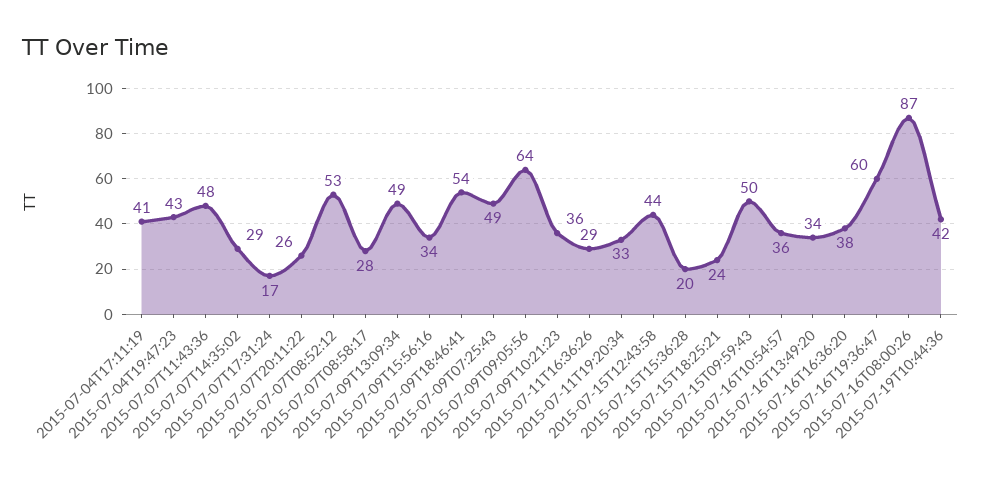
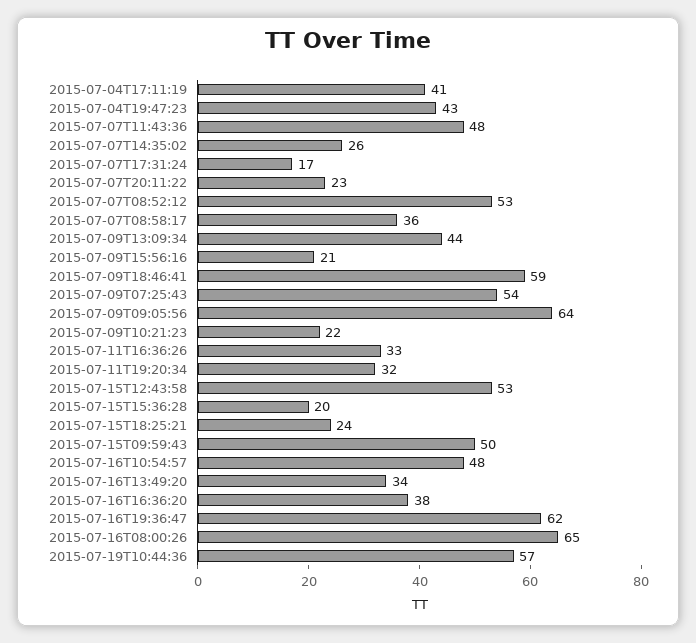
  {
    "2015-07-04T17:11:19": 41,
    "2015-07-04T19:47:23": 43,
    "2015-07-07T11:43:36": 48,
-   "2015-07-07T14:35:02": 29,
+   "2015-07-07T14:35:02": 26,
    "2015-07-07T17:31:24": 17,
-   "2015-07-07T20:11:22": 26,
+   "2015-07-07T20:11:22": 23,
    "2015-07-07T08:52:12": 53,
-   "2015-07-07T08:58:17": 28,
+   "2015-07-07T08:58:17": 36,
-   "2015-07-09T13:09:34": 49,
+   "2015-07-09T13:09:34": 44,
-   "2015-07-09T15:56:16": 34,
+   "2015-07-09T15:56:16": 21,
-   "2015-07-09T18:46:41": 54,
+   "2015-07-09T18:46:41": 59,
-   "2015-07-09T07:25:43": 49,
+   "2015-07-09T07:25:43": 54,
    "2015-07-09T09:05:56": 64,
-   "2015-07-09T10:21:23": 36,
+   "2015-07-09T10:21:23": 22,
-   "2015-07-11T16:36:26": 29,
+   "2015-07-11T16:36:26": 33,
-   "2015-07-11T19:20:34": 33,
+   "2015-07-11T19:20:34": 32,
-   "2015-07-15T12:43:58": 44,
+   "2015-07-15T12:43:58": 53,
    "2015-07-15T15:36:28": 20,
    "2015-07-15T18:25:21": 24,
    "2015-07-15T09:59:43": 50,
-   "2015-07-16T10:54:57": 36,
+   "2015-07-16T10:54:57": 48,
    "2015-07-16T13:49:20": 34,
    "2015-07-16T16:36:20": 38,
-   "2015-07-16T19:36:47": 60,
+   "2015-07-16T19:36:47": 62,
-   "2015-07-16T08:00:26": 87,
+   "2015-07-16T08:00:26": 65,
-   "2015-07-19T10:44:36": 42
+   "2015-07-19T10:44:36": 57
  }

